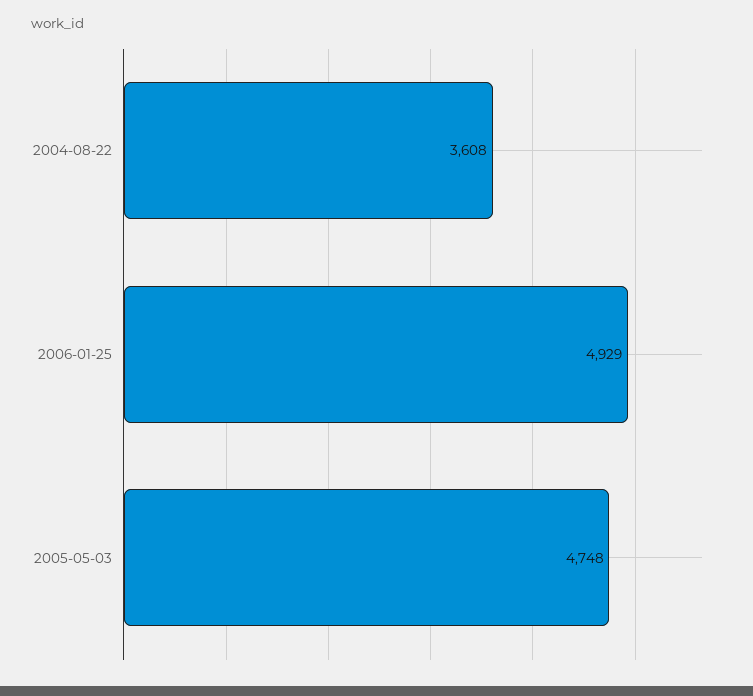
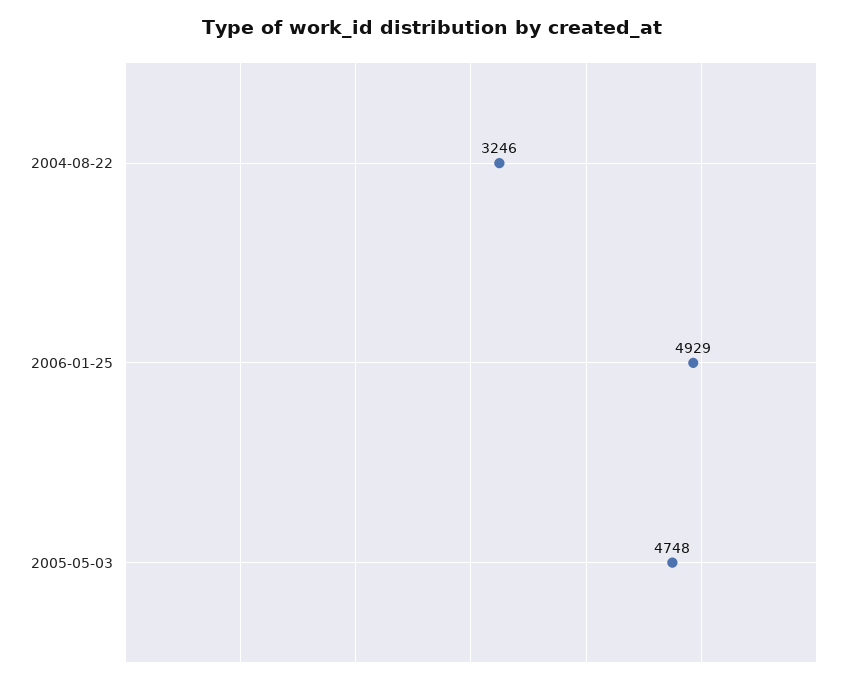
  {
-   "2004-08-22": 3608,
+   "2004-08-22": 3246,
    "2006-01-25": 4929,
    "2005-05-03": 4748
  }

